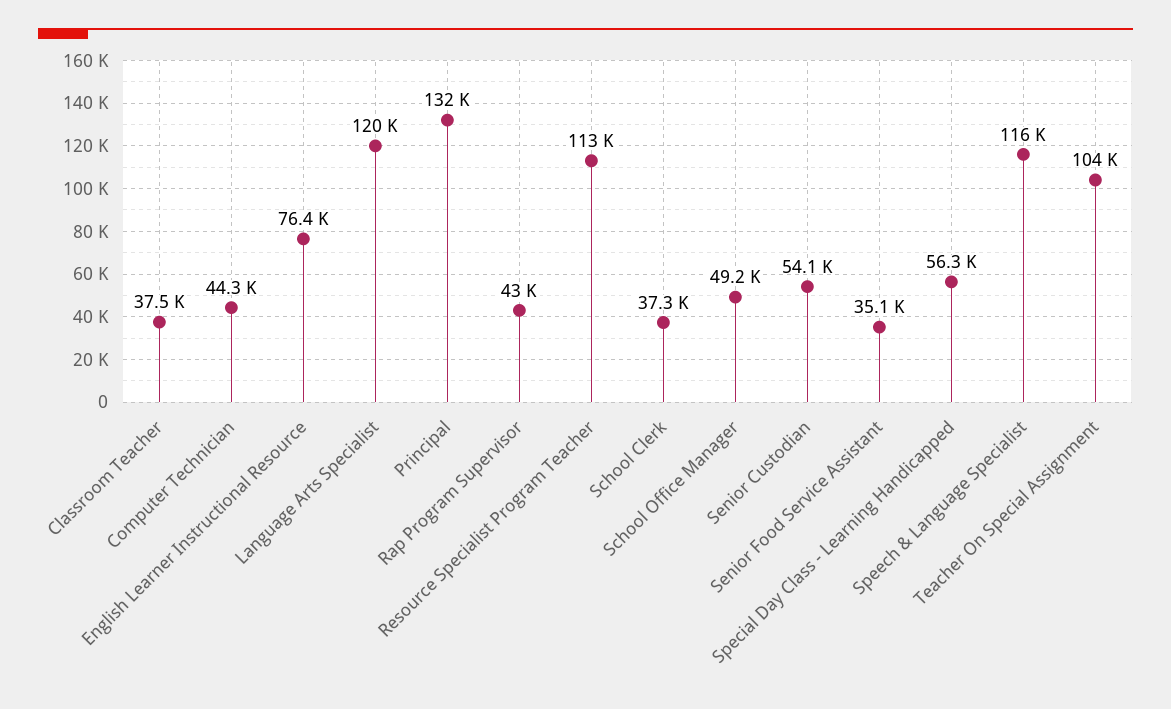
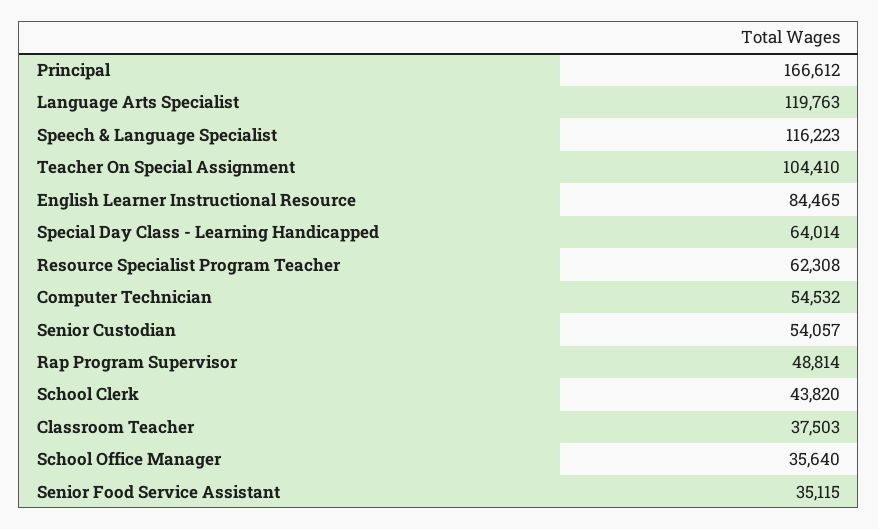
  {
    "Classroom Teacher": 37503,
-   "Computer Technician": 44300,
+   "Computer Technician": 54532,
-   "English Learner Instructional Resource": 76400,
+   "English Learner Instructional Resource": 84465,
    "Language Arts Specialist": 119763,
-   "Principal": 132000,
+   "Principal": 166612,
-   "Rap Program Supervisor": 43000,
+   "Rap Program Supervisor": 48814,
-   "Resource Specialist Program Teacher": 113000,
+   "Resource Specialist Program Teacher": 62308,
-   "School Clerk": 37300,
+   "School Clerk": 43820,
-   "School Office Manager": 49200,
+   "School Office Manager": 35640,
    "Senior Custodian": 54057,
    "Senior Food Service Assistant": 35115,
-   "Special Day Class - Learning Handicapped": 56300,
+   "Special Day Class - Learning Handicapped": 64014,
    "Speech & Language Specialist": 116223,
    "Teacher On Special Assignment": 104410
  }

